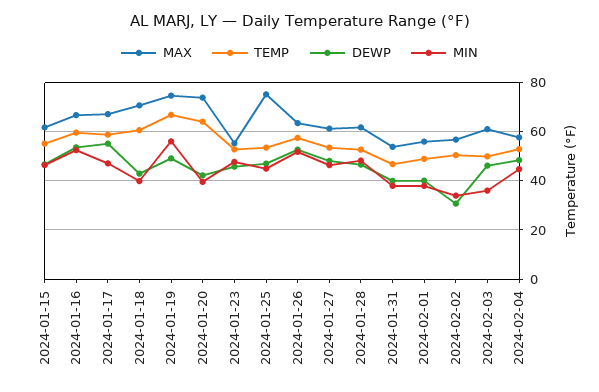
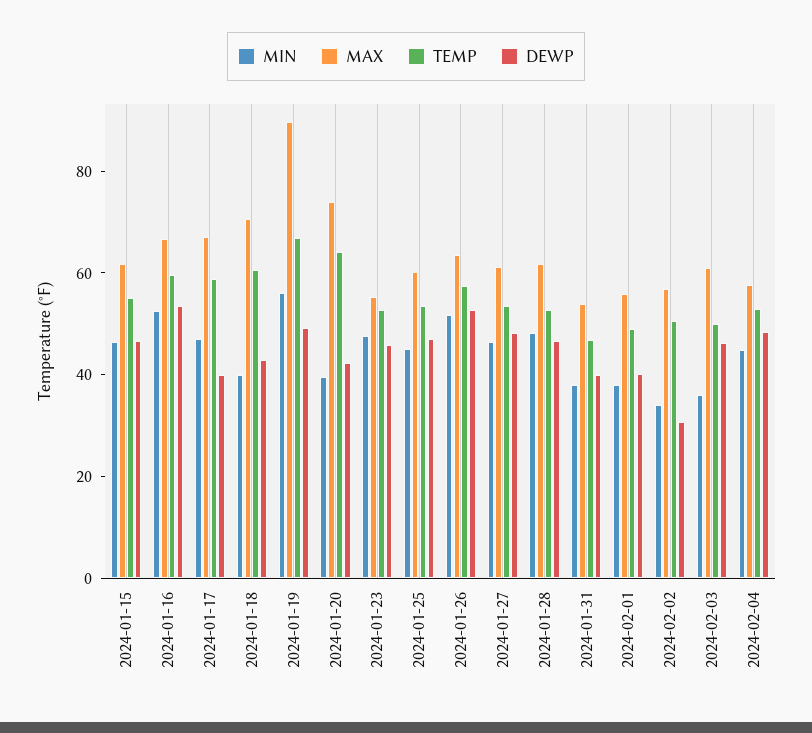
  {
    "MAX": {
      "2024-01-15": 62.5,
      "2024-01-16": 67.5,
      "2024-01-17": 67.5,
      "2024-01-18": 70,
-     "2024-01-19": 75,
+     "2024-01-19": 90,
      "2024-01-20": 75,
      "2024-01-23": 55,
-     "2024-01-25": 75,
+     "2024-01-25": 60,
      "2024-01-26": 62.5,
      "2024-01-27": 60,
      "2024-01-28": 62.5,
      "2024-01-31": 55,
      "2024-02-01": 55,
      "2024-02-02": 57.5,
      "2024-02-03": 60,
      "2024-02-04": 57.5
    },
    "TEMP": {
      "2024-01-15": 55,
      "2024-01-16": 60,
      "2024-01-17": 60,
      "2024-01-18": 60,
      "2024-01-19": 67.5,
      "2024-01-20": 65,
      "2024-01-23": 52.5,
      "2024-01-25": 52.5,
      "2024-01-26": 57.5,
      "2024-01-27": 52.5,
      "2024-01-28": 52.5,
      "2024-01-31": 47.5,
      "2024-02-01": 50,
      "2024-02-02": 50,
      "2024-02-03": 50,
      "2024-02-04": 52.5
    },
    "DEWP": {
      "2024-01-15": 47.5,
      "2024-01-16": 52.5,
-     "2024-01-17": 55,
+     "2024-01-17": 40,
      "2024-01-18": 42.5,
      "2024-01-19": 50,
      "2024-01-20": 42.5,
      "2024-01-23": 45,
      "2024-01-25": 47.5,
      "2024-01-26": 52.5,
      "2024-01-27": 47.5,
      "2024-01-28": 47.5,
      "2024-01-31": 40,
      "2024-02-01": 40,
      "2024-02-02": 30,
      "2024-02-03": 45,
      "2024-02-04": 47.5
    },
    "MIN": {
      "2024-01-15": 47.5,
      "2024-01-16": 52.5,
      "2024-01-17": 47.5,
      "2024-01-18": 40,
      "2024-01-19": 55,
      "2024-01-20": 40,
      "2024-01-23": 47.5,
      "2024-01-25": 45,
      "2024-01-26": 52.5,
      "2024-01-27": 47.5,
      "2024-01-28": 47.5,
      "2024-01-31": 37.5,
      "2024-02-01": 37.5,
      "2024-02-02": 35,
      "2024-02-03": 35,
      "2024-02-04": 45
    }
  }

